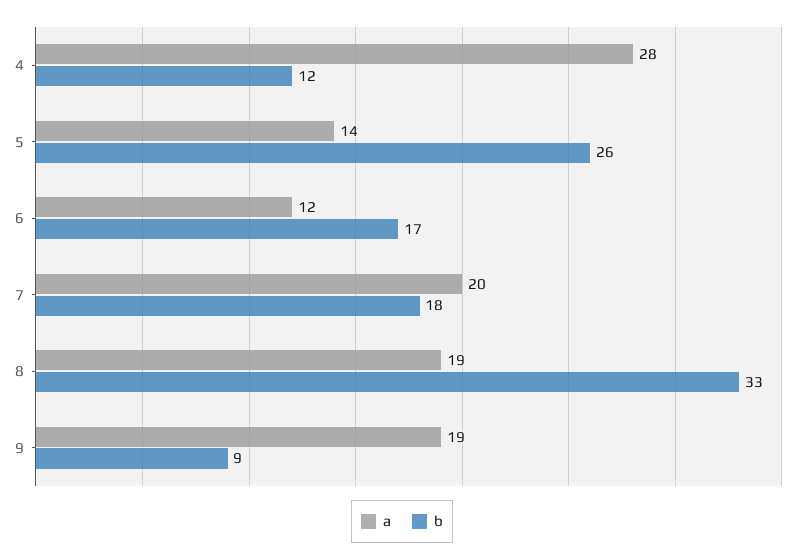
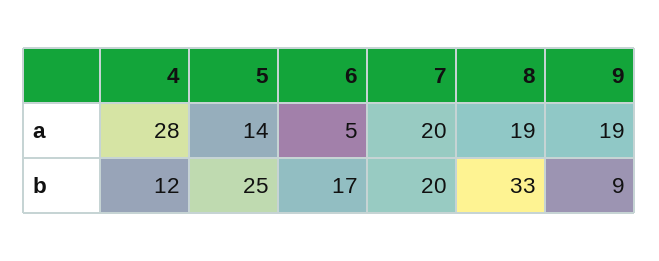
  {
    "a": {
      "4": 28,
      "5": 14,
-     "6": 12,
+     "6": 5,
      "7": 20,
      "8": 19,
      "9": 19
    },
    "b": {
      "4": 12,
-     "5": 26,
+     "5": 25,
      "6": 17,
-     "7": 18,
+     "7": 20,
      "8": 33,
      "9": 9
    }
  }

